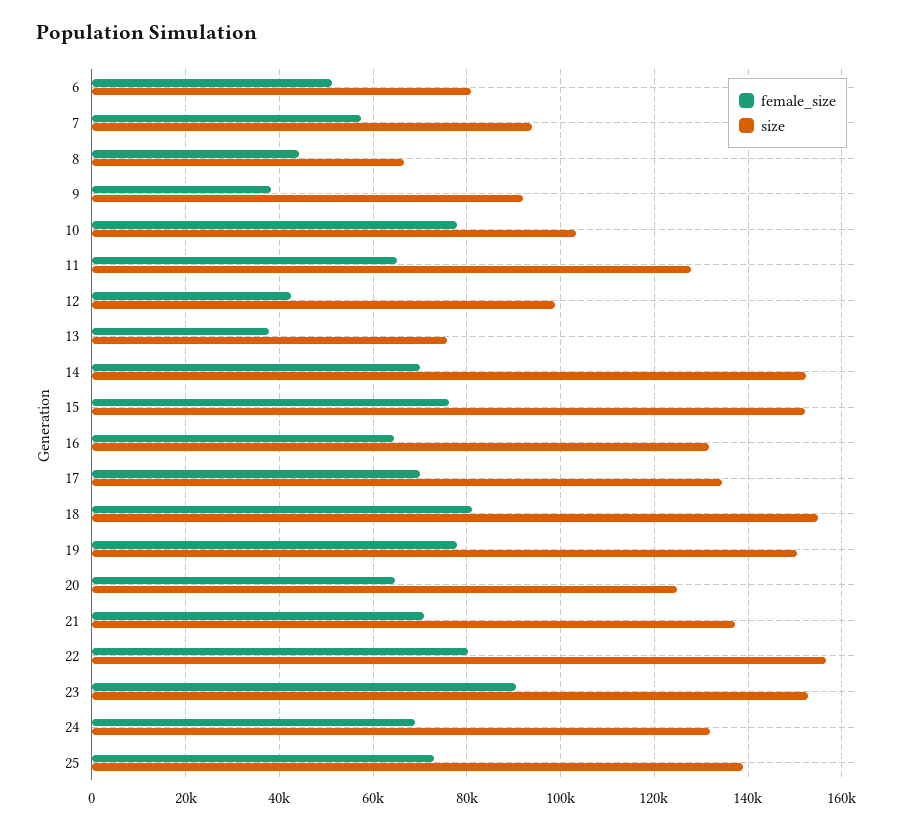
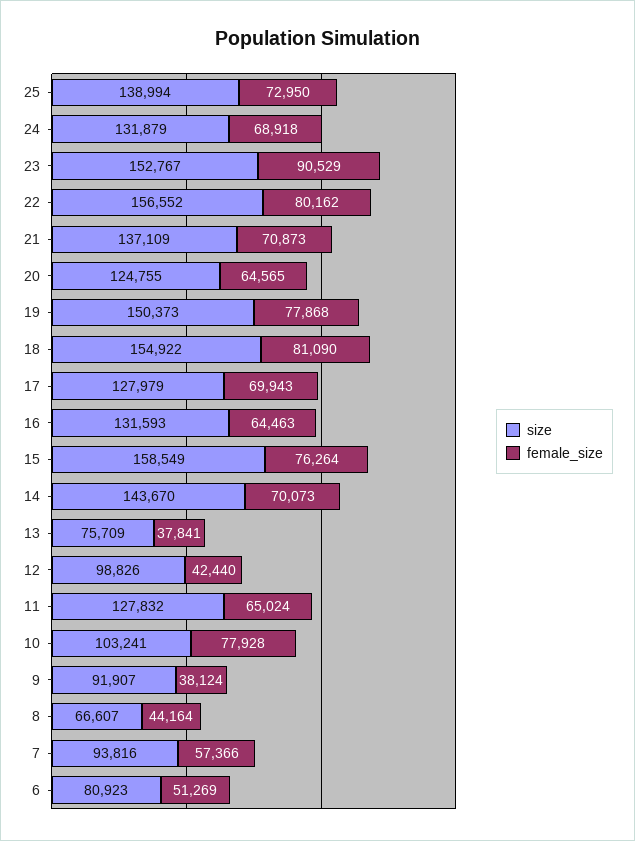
  {
    "female_size": {
      "6": 51269,
      "7": 57366,
      "8": 44164,
      "9": 38124,
      "10": 77928,
      "11": 65024,
      "12": 42440,
      "13": 37841,
      "14": 70073,
      "15": 76264,
      "16": 64463,
      "17": 69943,
      "18": 81090,
      "19": 77868,
      "20": 64565,
      "21": 70873,
      "22": 80162,
      "23": 90529,
      "24": 68918,
      "25": 72950
    },
    "size": {
      "6": 80923,
      "7": 93816,
      "8": 66607,
      "9": 91907,
      "10": 103241,
      "11": 127832,
      "12": 98826,
      "13": 75709,
-     "14": 152000,
+     "14": 143670,
-     "15": 152000,
+     "15": 158549,
      "16": 131593,
-     "17": 134000,
+     "17": 127979,
      "18": 154922,
      "19": 150373,
      "20": 124755,
      "21": 137109,
      "22": 156552,
      "23": 152767,
      "24": 131879,
      "25": 138994
    }
  }

